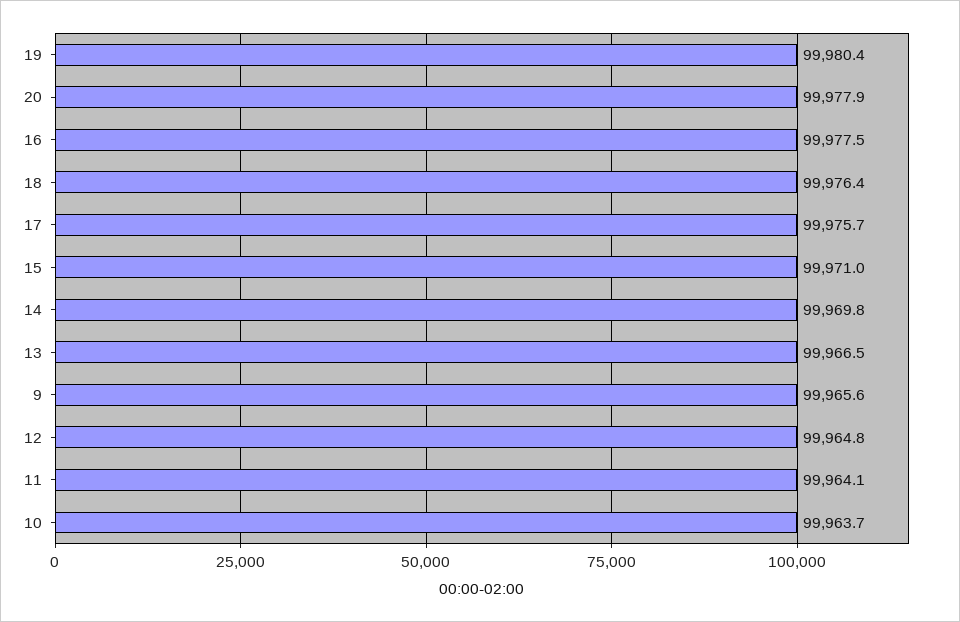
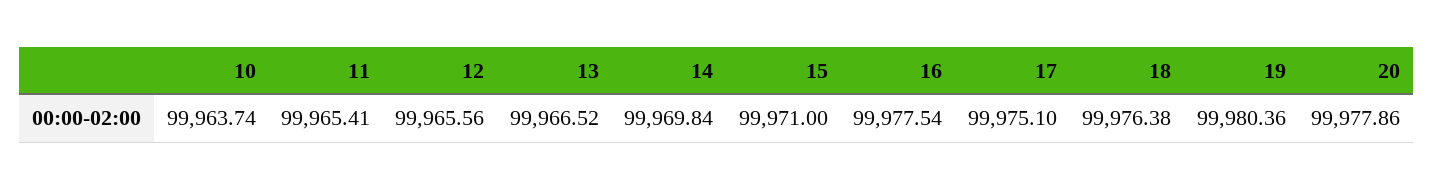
  {
    "19": 99980.36,
    "20": 99977.86,
    "16": 99977.54,
    "18": 99976.38,
-   "17": 99975.7,
+   "17": 99975.1,
    "15": 99971,
    "14": 99969.84,
    "13": 99966.52,
-   "9": 99965.6,
-   "12": 99964.8,
+   "12": 99965.56,
-   "11": 99964.1,
+   "11": 99965.41,
    "10": 99963.74
  }

